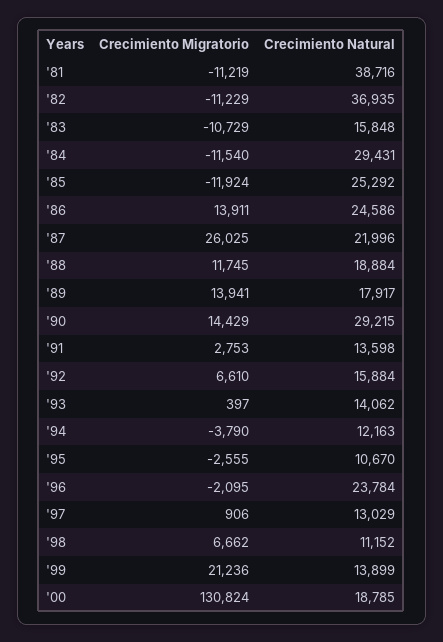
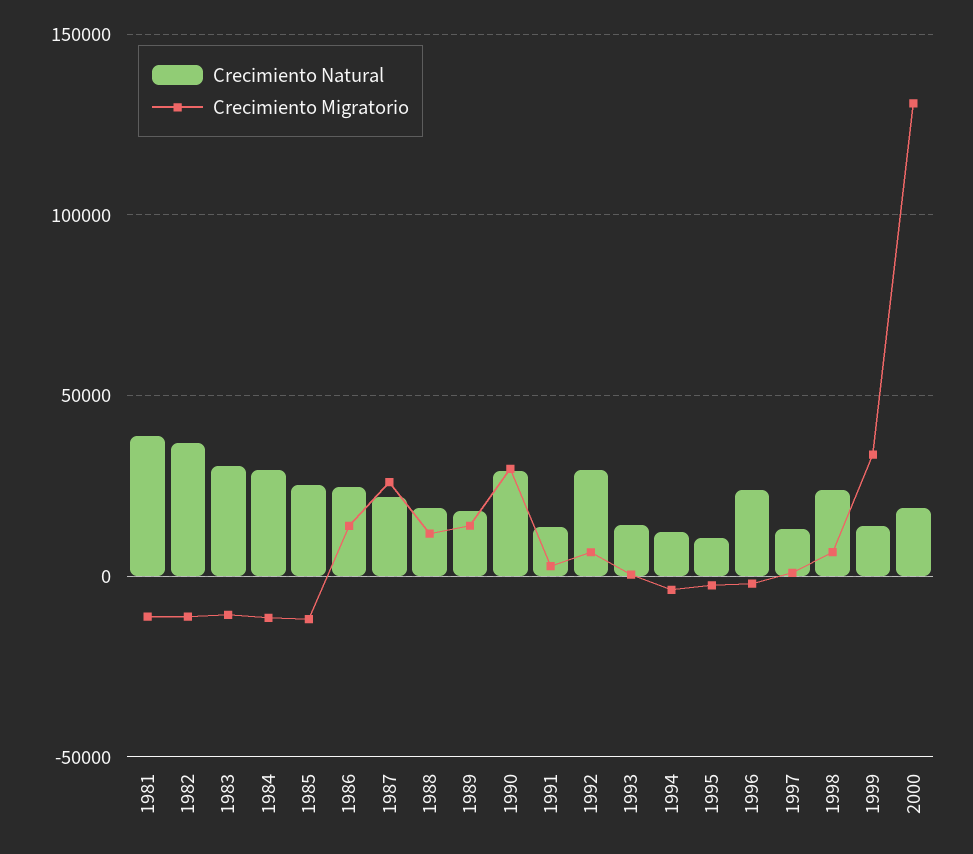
  {
    "Crecimiento Migratorio": {
      "'81": -11219,
      "'82": -11229,
      "'83": -10729,
      "'84": -11540,
      "'85": -11924,
      "'86": 13911,
      "'87": 26025,
      "'88": 11745,
      "'89": 13941,
-     "'90": 14429,
+     "'90": 30000,
      "'91": 2753,
      "'92": 6610,
      "'93": 397,
      "'94": -3790,
      "'95": -2555,
      "'96": -2095,
      "'97": 906,
      "'98": 6662,
-     "'99": 21236,
+     "'99": 35000,
      "'00": 130824
    },
    "Crecimiento Natural": {
      "'81": 38716,
      "'82": 36935,
-     "'83": 15848,
+     "'83": 30000,
      "'84": 29431,
      "'85": 25292,
      "'86": 24586,
      "'87": 21996,
      "'88": 18884,
      "'89": 17917,
      "'90": 29215,
      "'91": 13598,
-     "'92": 15884,
+     "'92": 30000,
      "'93": 14062,
      "'94": 12163,
      "'95": 10670,
      "'96": 23784,
      "'97": 13029,
-     "'98": 11152,
+     "'98": 25000,
      "'99": 13899,
      "'00": 18785
    }
  }

